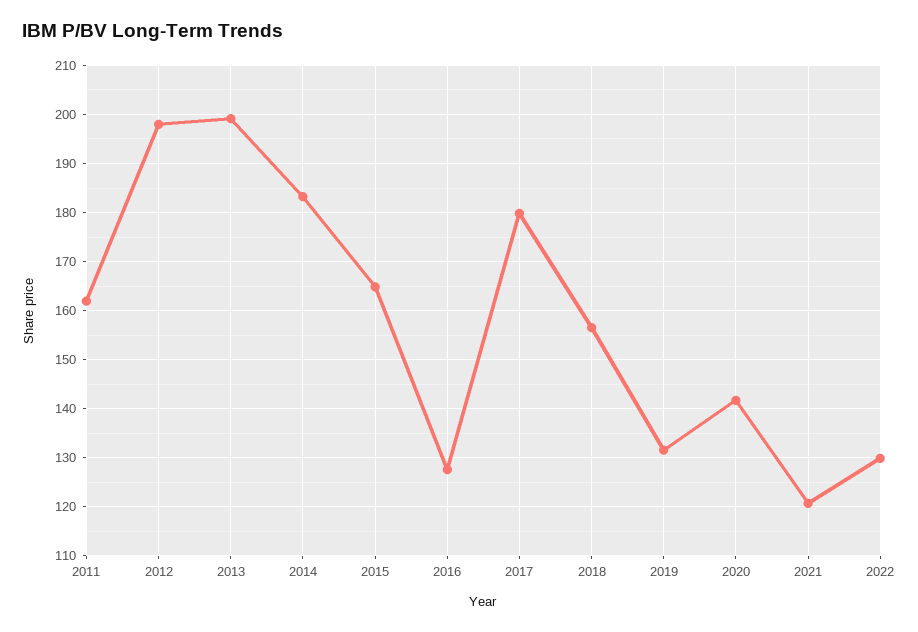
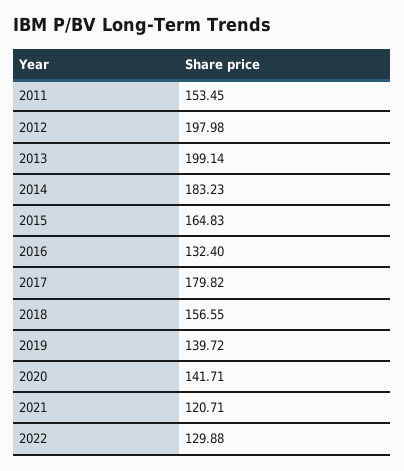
  {
-   "2011": 162,
+   "2011": 153.45,
    "2012": 197.98,
    "2013": 199.14,
    "2014": 183.23,
    "2015": 164.83,
-   "2016": 128,
+   "2016": 132.4,
    "2017": 179.82,
    "2018": 156.55,
-   "2019": 132,
+   "2019": 139.72,
    "2020": 141.71,
    "2021": 120.71,
    "2022": 129.88
  }

